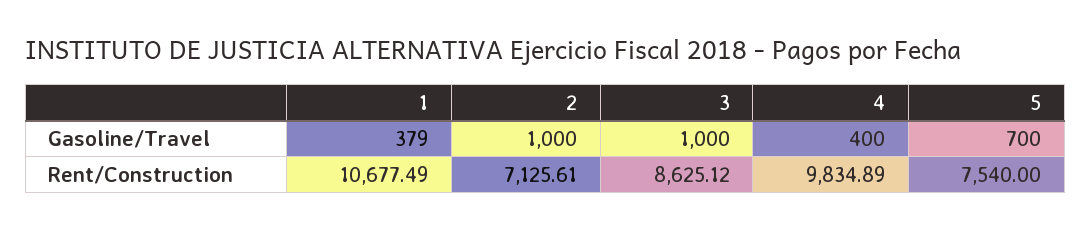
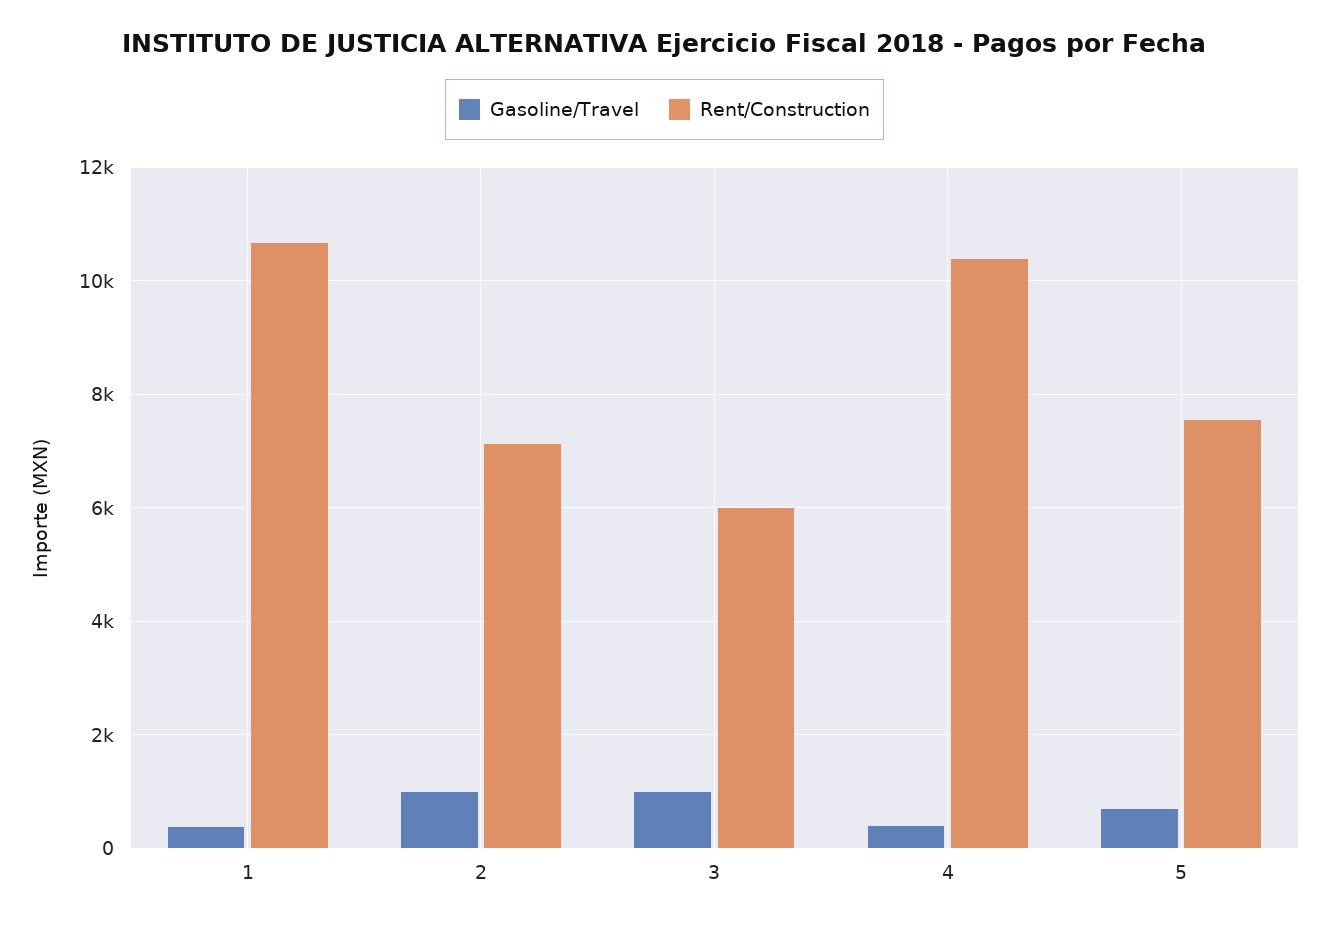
  {
    "Gasoline/Travel": {
      "1": 379,
      "2": 1000,
      "3": 1000,
      "4": 400,
      "5": 700
    },
    "Rent/Construction": {
      "1": 10677.49,
      "2": 7125.61,
-     "3": 8625.12,
+     "3": 6000,
-     "4": 9834.89,
+     "4": 10400,
      "5": 7540
    }
  }

